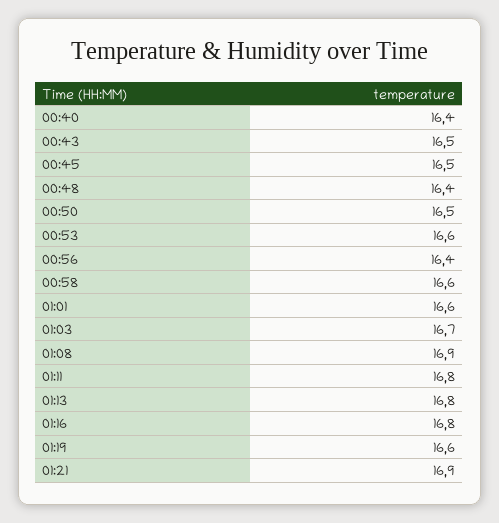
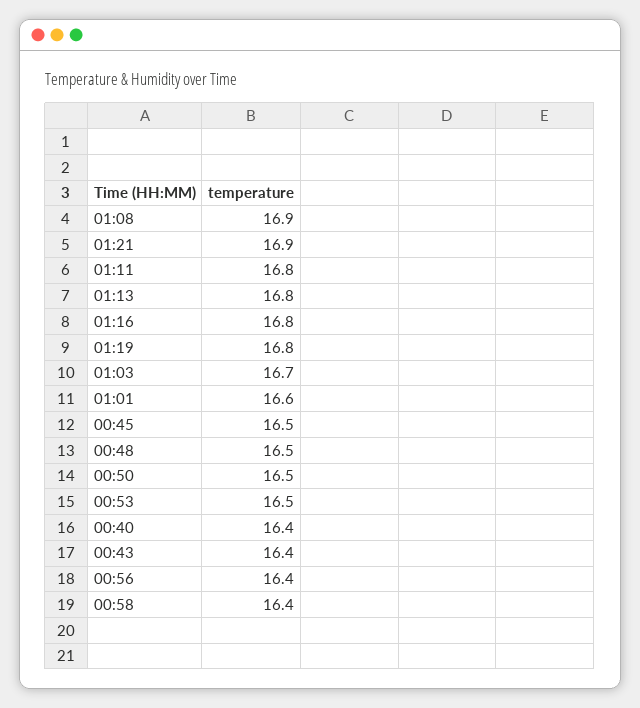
  {
    "00:40": 16.4,
-   "00:43": 16.5,
+   "00:43": 16.4,
    "00:45": 16.5,
-   "00:48": 16.4,
+   "00:48": 16.5,
    "00:50": 16.5,
-   "00:53": 16.6,
+   "00:53": 16.5,
    "00:56": 16.4,
-   "00:58": 16.6,
+   "00:58": 16.4,
    "01:01": 16.6,
    "01:03": 16.7,
    "01:08": 16.9,
    "01:11": 16.8,
    "01:13": 16.8,
    "01:16": 16.8,
-   "01:19": 16.6,
+   "01:19": 16.8,
    "01:21": 16.9
  }

